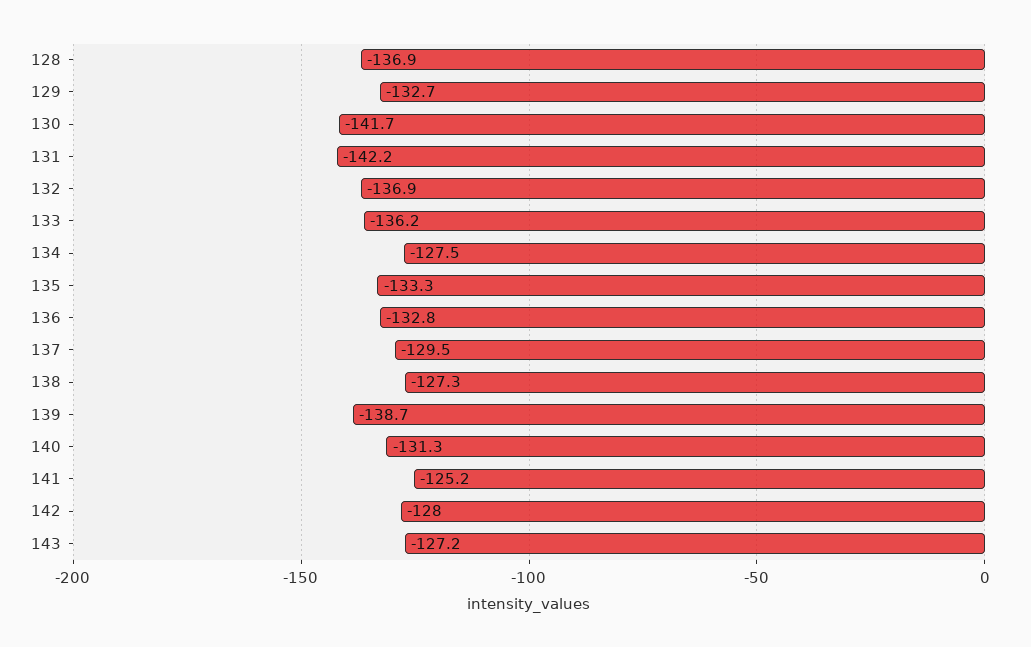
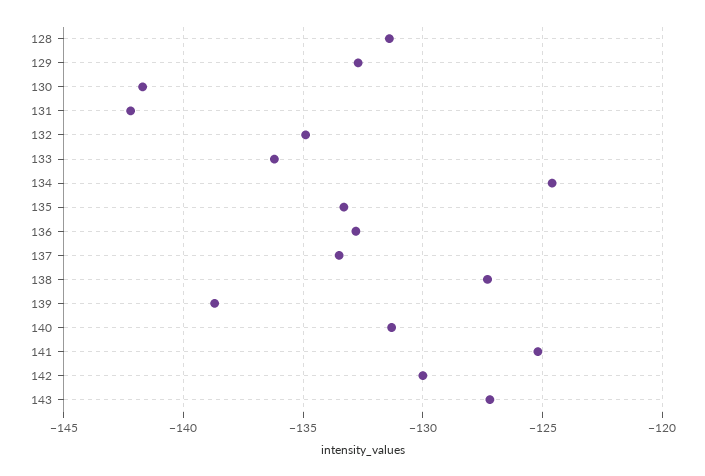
  {
-   "128": -136.9,
+   "128": -131.5,
    "129": -132.7,
    "130": -141.7,
    "131": -142.2,
-   "132": -136.9,
+   "132": -135,
    "133": -136.2,
-   "134": -127.5,
+   "134": -124.5,
    "135": -133.3,
    "136": -132.8,
-   "137": -129.5,
+   "137": -133.5,
    "138": -127.3,
    "139": -138.7,
    "140": -131.3,
    "141": -125.2,
-   "142": -128,
+   "142": -130,
    "143": -127.2
  }

